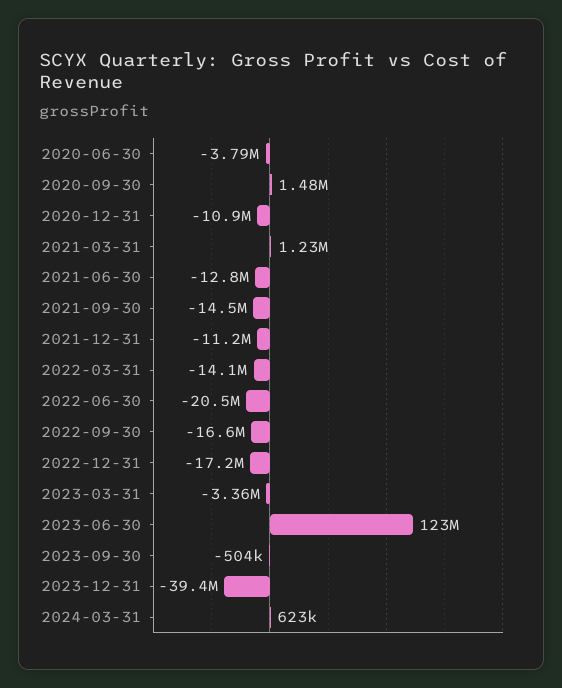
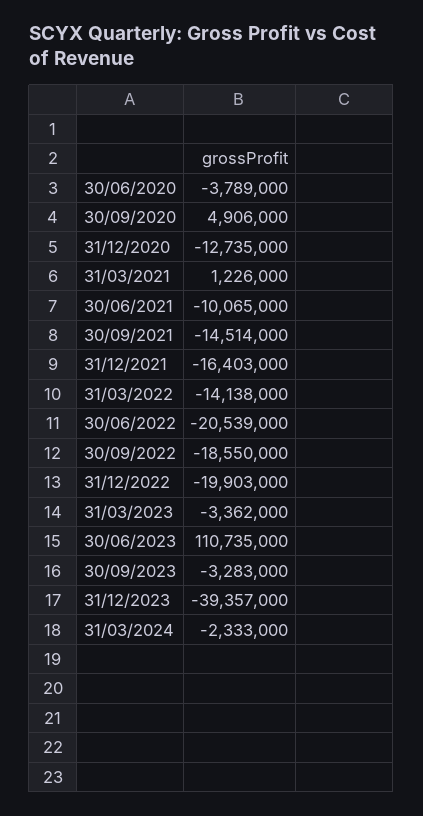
  {
    "2020-06-30": -3789000,
-   "2020-09-30": 1480000,
+   "2020-09-30": 4906000,
-   "2020-12-31": -10900000,
+   "2020-12-31": -12735000,
    "2021-03-31": 1226000,
-   "2021-06-30": -12800000,
+   "2021-06-30": -10065000,
    "2021-09-30": -14514000,
-   "2021-12-31": -11200000,
+   "2021-12-31": -16403000,
    "2022-03-31": -14138000,
    "2022-06-30": -20539000,
-   "2022-09-30": -16600000,
+   "2022-09-30": -18550000,
-   "2022-12-31": -17200000,
+   "2022-12-31": -19903000,
    "2023-03-31": -3362000,
-   "2023-06-30": 123000000,
+   "2023-06-30": 110735000,
-   "2023-09-30": -504000,
+   "2023-09-30": -3283000,
    "2023-12-31": -39357000,
-   "2024-03-31": 623000
+   "2024-03-31": -2333000
  }

